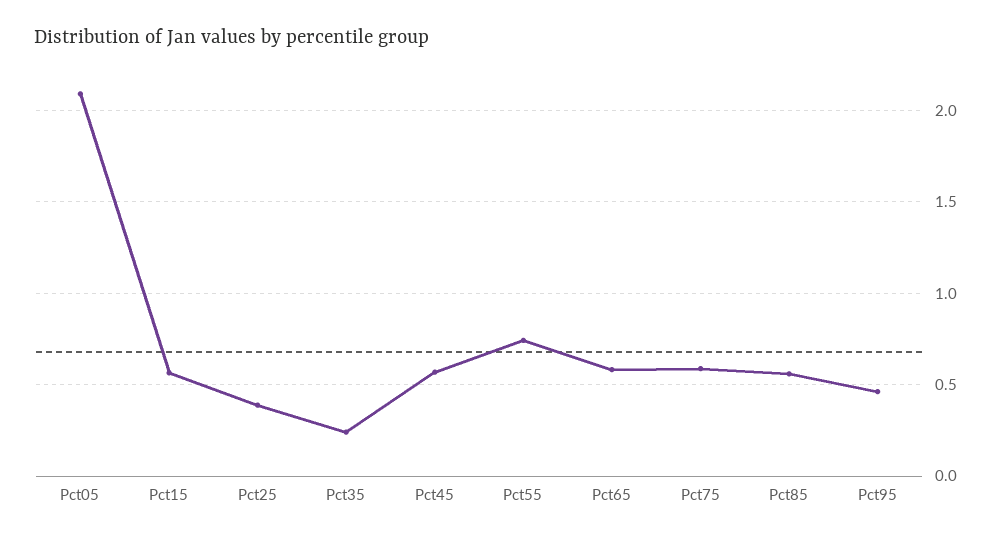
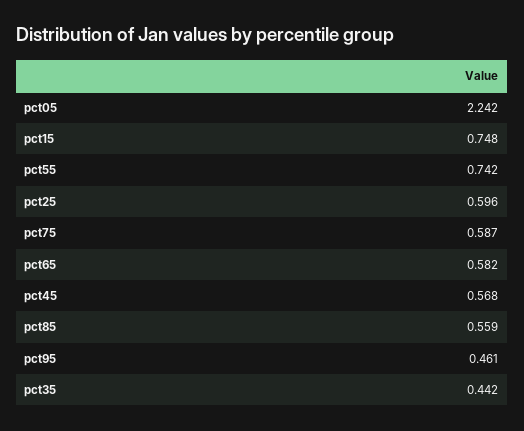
  {
-   "Pct05": 2.1,
+   "Pct05": 2.242,
-   "Pct15": 0.55,
+   "Pct15": 0.748,
-   "Pct25": 0.4,
+   "Pct25": 0.596,
-   "Pct35": 0.25,
+   "Pct35": 0.442,
    "Pct45": 0.568,
    "Pct55": 0.742,
    "Pct65": 0.582,
    "Pct75": 0.587,
    "Pct85": 0.559,
    "Pct95": 0.461
  }

